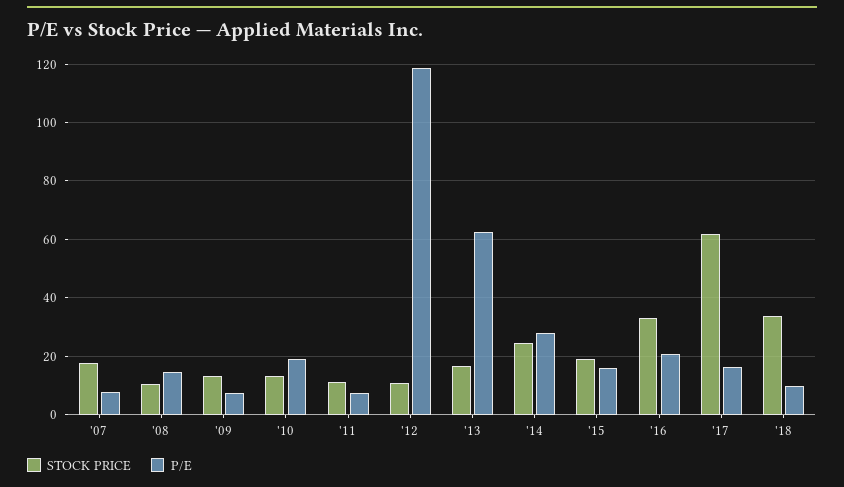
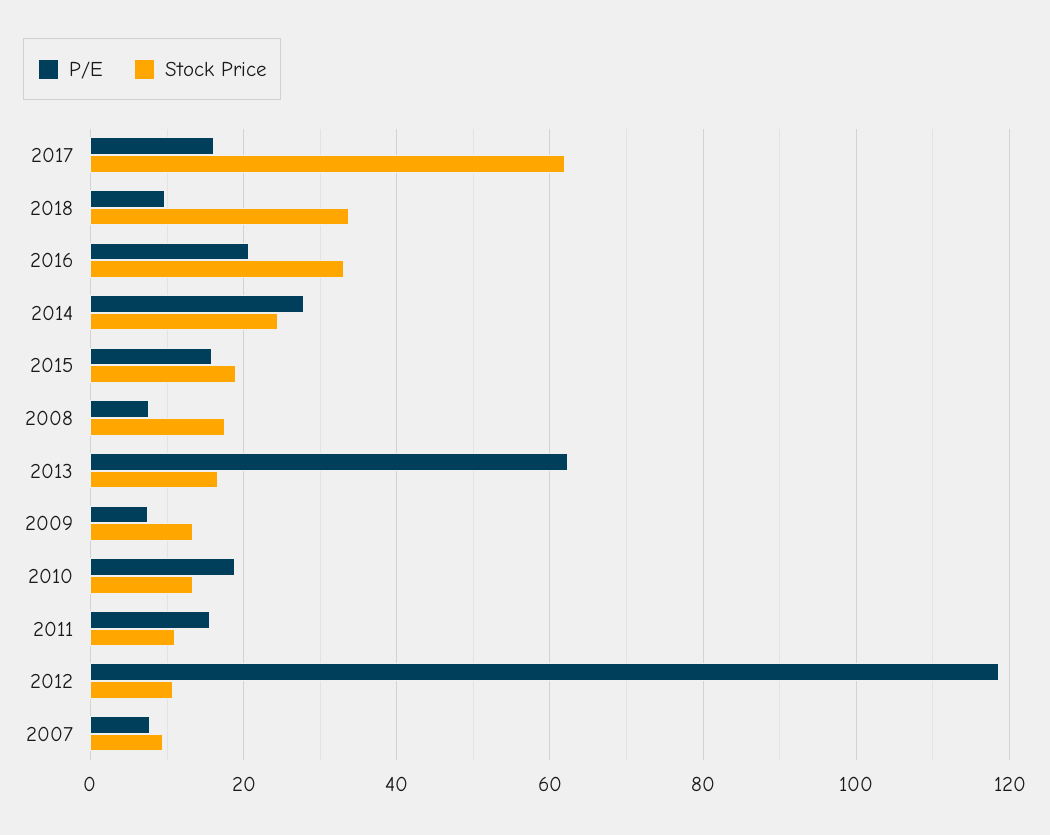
  {
    "STOCK PRICE": {
-     "'07": 17.5,
+     "'07": 10,
-     "'08": 10,
+     "'08": 18,
      "'09": 14,
      "'10": 14,
      "'11": 12,
      "'12": 10,
      "'13": 16,
      "'14": 24,
      "'15": 20,
      "'16": 34,
      "'17": 62,
      "'18": 34
    },
    "P/E": {
      "'07": 8,
-     "'08": 15,
+     "'08": 8,
      "'09": 8,
      "'10": 18,
-     "'11": 7.5,
+     "'11": 16,
      "'12": 118,
      "'13": 62,
      "'14": 28,
      "'15": 16,
      "'16": 20,
      "'17": 16,
      "'18": 10
    }
  }

